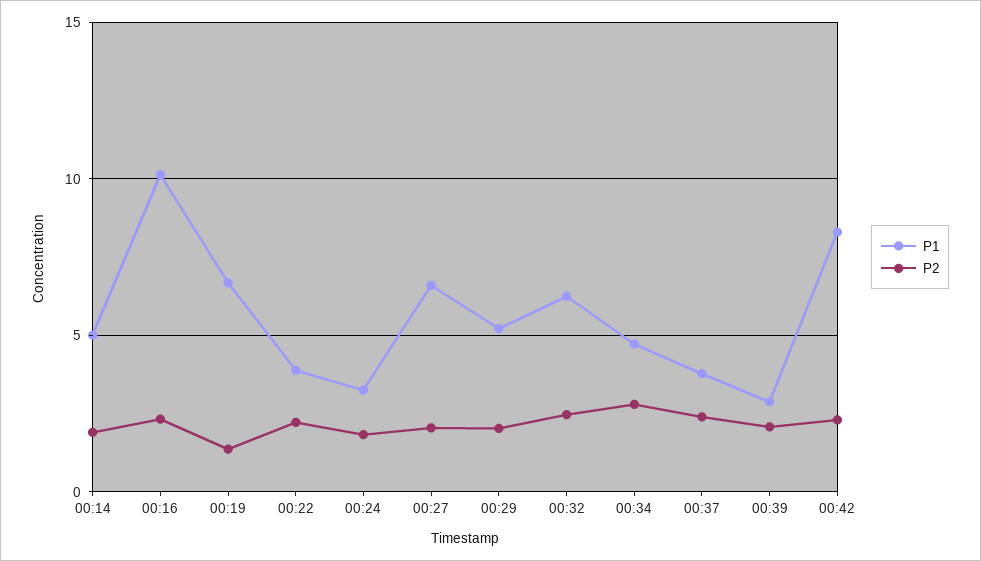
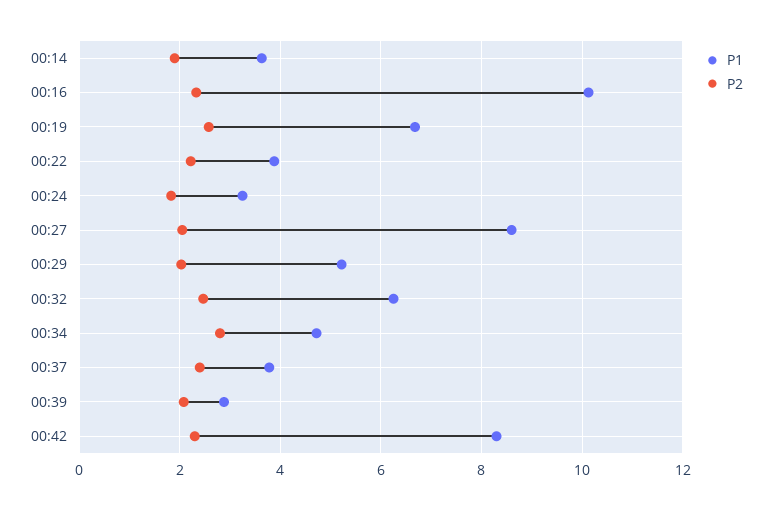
  {
    "P1": {
-     "00:14": 5,
+     "00:14": 3.6,
      "00:16": 10.2,
      "00:19": 6.6,
      "00:22": 3.8,
      "00:24": 3.2,
-     "00:27": 6.5,
+     "00:27": 8.6,
      "00:29": 5.2,
      "00:32": 6.2,
      "00:34": 4.8,
      "00:37": 3.8,
      "00:39": 2.8,
      "00:42": 8.4
    },
    "P2": {
      "00:14": 2,
      "00:16": 2.4,
-     "00:19": 1.5,
+     "00:19": 2.6,
      "00:22": 2.2,
      "00:24": 1.8,
      "00:27": 2,
      "00:29": 2,
      "00:32": 2.4,
      "00:34": 2.8,
      "00:37": 2.4,
      "00:39": 2,
      "00:42": 2.4
    }
  }

